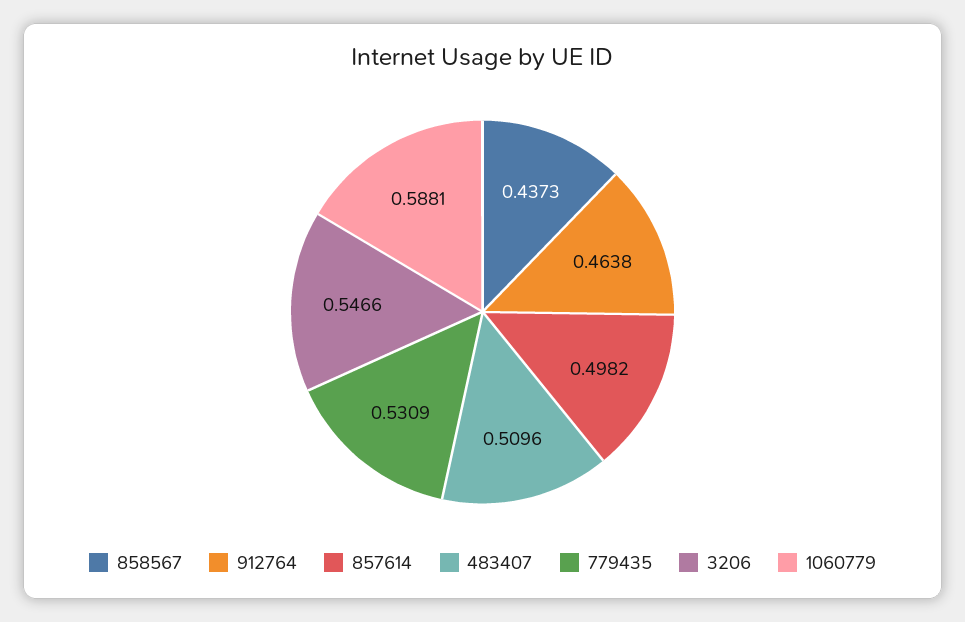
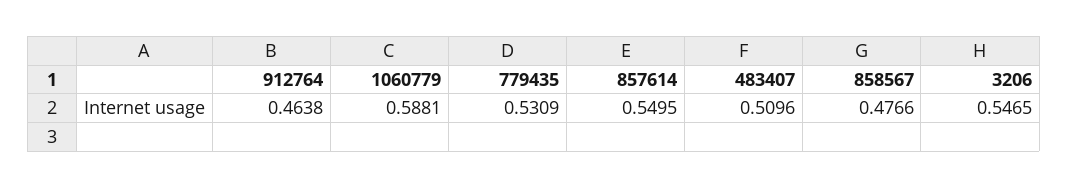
  {
-   "858567": 0.4373,
+   "858567": 0.4766,
    "912764": 0.4638,
-   "857614": 0.4982,
+   "857614": 0.5495,
    "483407": 0.5096,
    "779435": 0.5309,
-   "3206": 0.5466,
+   "3206": 0.5465,
    "1060779": 0.5881
  }

